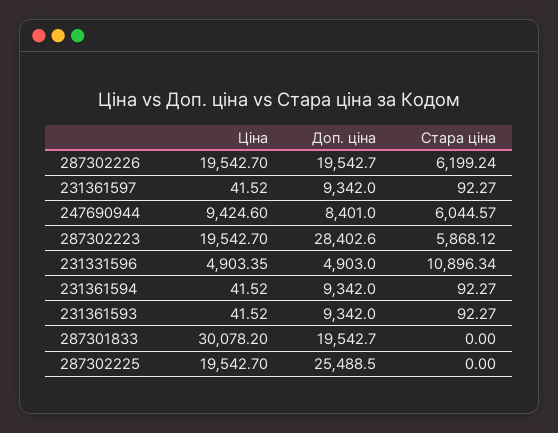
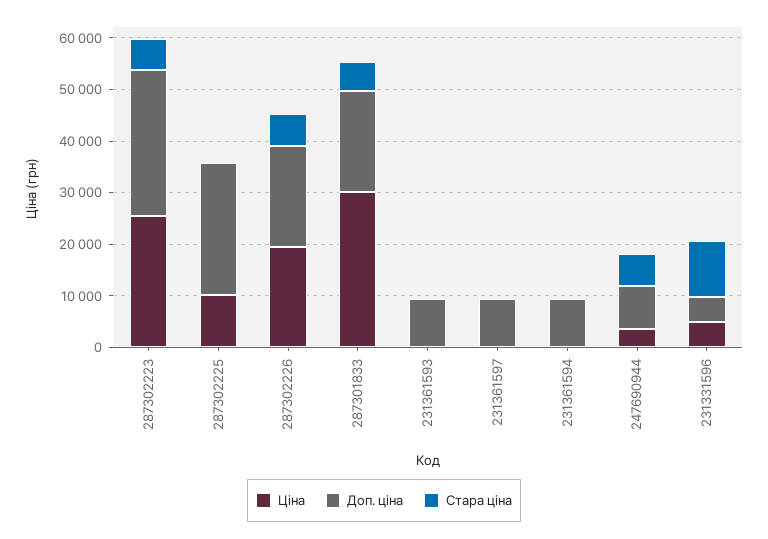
  {
    "Ціна": {
      "287302226": 19542.7,
      "231361597": 41.52,
-     "247690944": 9424.6,
+     "247690944": 4000,
-     "287302223": 19542.7,
+     "287302223": 26000,
      "231331596": 4903.35,
      "231361594": 41.52,
      "231361593": 41.52,
      "287301833": 30078.2,
-     "287302225": 19542.7
+     "287302225": 10000
    },
    "Доп. ціна": {
      "287302226": 19542.7,
      "231361597": 9342,
      "247690944": 8401,
      "287302223": 28402.6,
      "231331596": 4903,
      "231361594": 9342,
      "231361593": 9342,
      "287301833": 19542.7,
      "287302225": 25488.5
    },
    "Стара ціна": {
      "287302226": 6199.24,
      "231361597": 92.27,
      "247690944": 6044.57,
      "287302223": 5868.12,
      "231331596": 10896.34,
      "231361594": 92.27,
      "231361593": 92.27,
-     "287301833": 0,
+     "287301833": 6000,
      "287302225": 0
    }
  }

